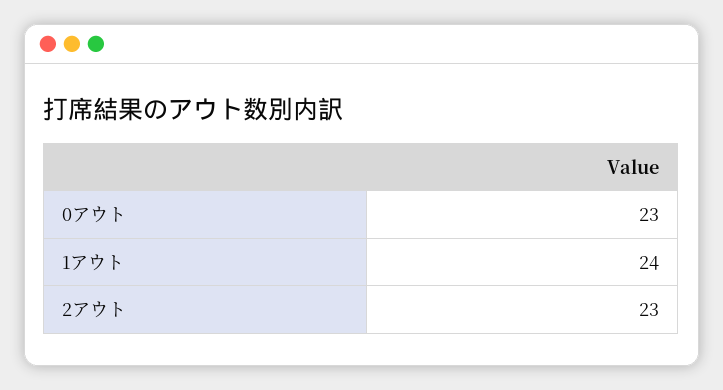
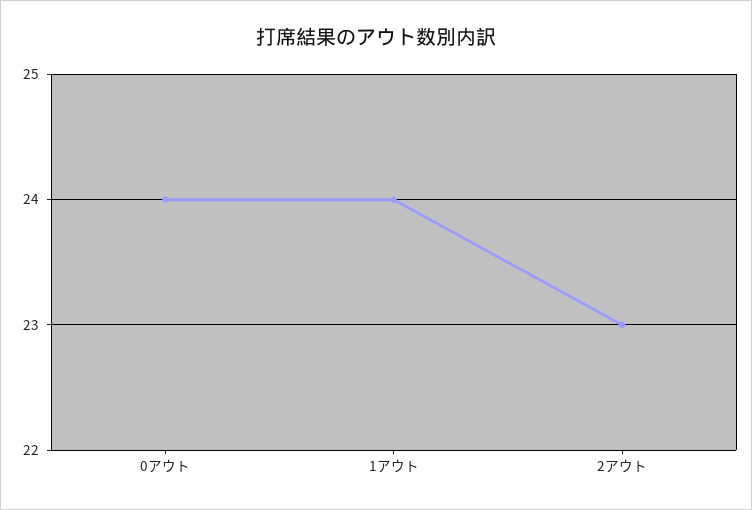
  {
-   "0アウト": 23,
+   "0アウト": 24,
    "1アウト": 24,
    "2アウト": 23
  }

